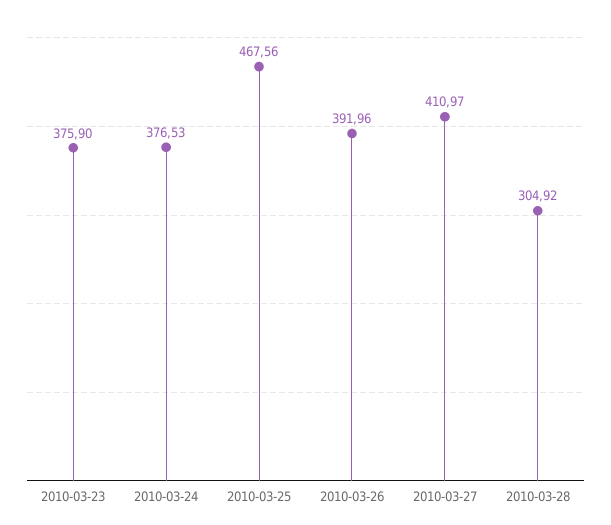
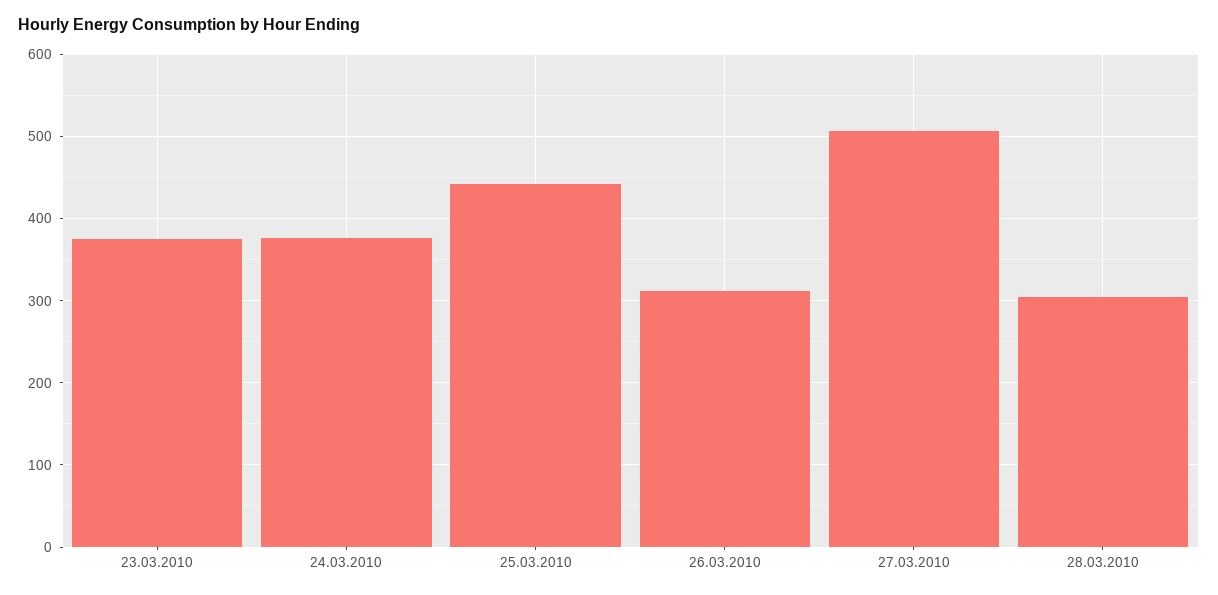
  {
    "2010-03-23": 375.9,
    "2010-03-24": 376.53,
-   "2010-03-25": 467.56,
+   "2010-03-25": 440,
-   "2010-03-26": 391.96,
+   "2010-03-26": 310,
-   "2010-03-27": 410.97,
+   "2010-03-27": 510,
    "2010-03-28": 304.92
  }

